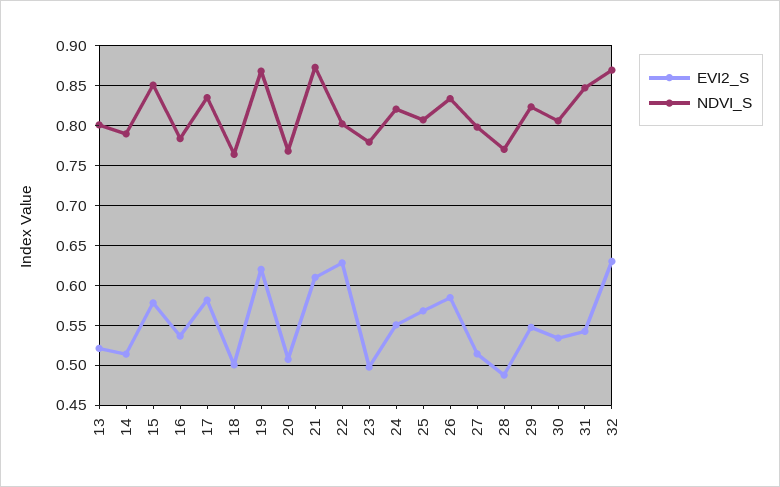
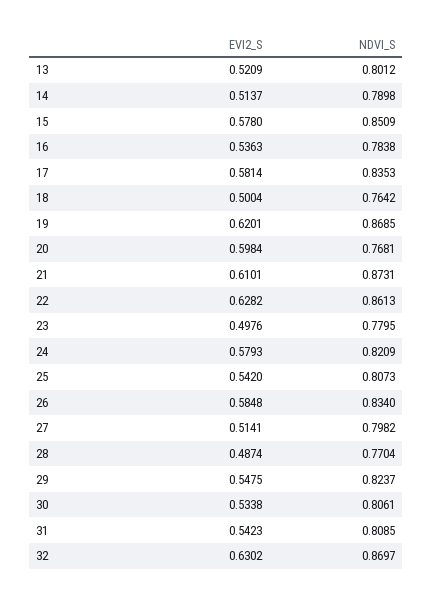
  {
    "EVI2_S": {
      "13": 0.5209,
      "14": 0.5137,
      "15": 0.578,
      "16": 0.5363,
      "17": 0.5814,
      "18": 0.5004,
      "19": 0.6201,
-     "20": 0.51,
+     "20": 0.5984,
      "21": 0.6101,
      "22": 0.6282,
      "23": 0.4976,
-     "24": 0.55,
+     "24": 0.5793,
-     "25": 0.57,
+     "25": 0.542,
      "26": 0.5848,
      "27": 0.5141,
      "28": 0.4874,
      "29": 0.5475,
      "30": 0.5338,
      "31": 0.5423,
      "32": 0.6302
    },
    "NDVI_S": {
      "13": 0.8012,
      "14": 0.7898,
      "15": 0.8509,
      "16": 0.7838,
      "17": 0.8353,
      "18": 0.7642,
      "19": 0.8685,
      "20": 0.7681,
      "21": 0.8731,
-     "22": 0.8,
+     "22": 0.8613,
      "23": 0.7795,
      "24": 0.8209,
      "25": 0.8073,
      "26": 0.834,
      "27": 0.7982,
      "28": 0.7704,
      "29": 0.8237,
      "30": 0.8061,
-     "31": 0.85,
+     "31": 0.8085,
      "32": 0.8697
    }
  }

